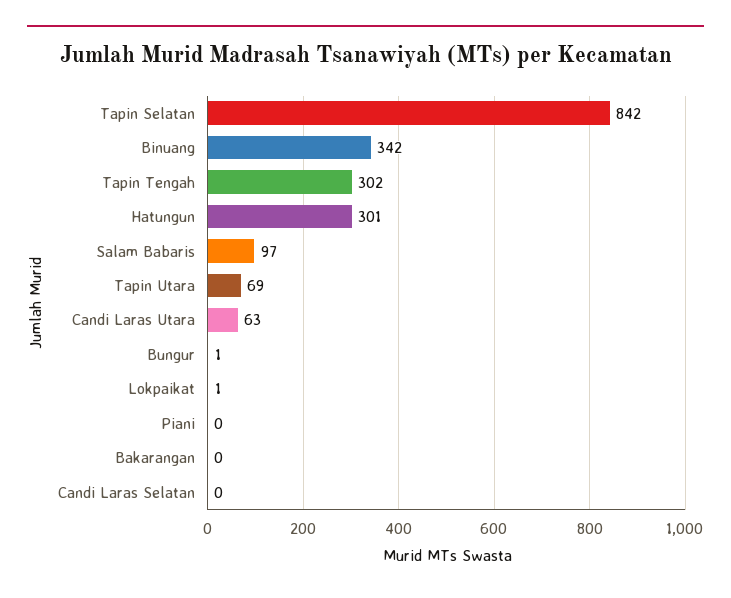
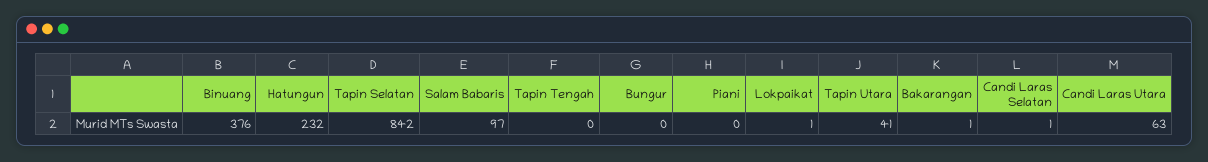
  {
    "Tapin Selatan": 842,
-   "Binuang": 342,
+   "Binuang": 376,
-   "Tapin Tengah": 302,
+   "Tapin Tengah": 0,
-   "Hatungun": 301,
+   "Hatungun": 232,
    "Salam Babaris": 97,
-   "Tapin Utara": 69,
+   "Tapin Utara": 41,
    "Candi Laras Utara": 63,
-   "Bungur": 1,
+   "Bungur": 0,
    "Lokpaikat": 1,
    "Piani": 0,
-   "Bakarangan": 0,
+   "Bakarangan": 1,
-   "Candi Laras Selatan": 0
+   "Candi Laras Selatan": 1
  }

